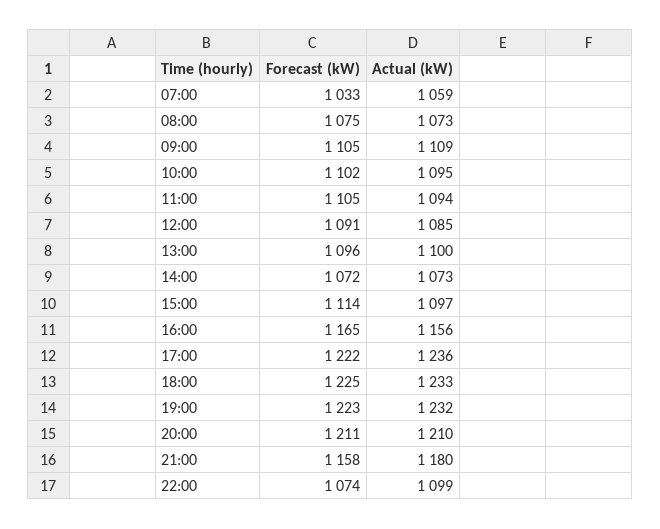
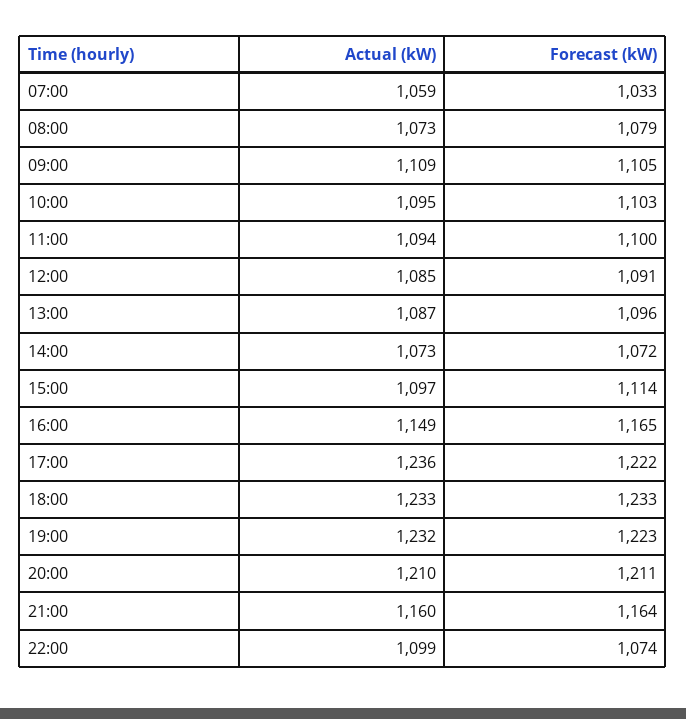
  {
    "Forecast (kW)": {
      "07:00": 1033,
-     "08:00": 1075,
+     "08:00": 1079,
      "09:00": 1105,
-     "10:00": 1102,
+     "10:00": 1103,
-     "11:00": 1105,
+     "11:00": 1100,
      "12:00": 1091,
      "13:00": 1096,
      "14:00": 1072,
      "15:00": 1114,
      "16:00": 1165,
      "17:00": 1222,
-     "18:00": 1225,
+     "18:00": 1233,
      "19:00": 1223,
      "20:00": 1211,
-     "21:00": 1158,
+     "21:00": 1164,
      "22:00": 1074
    },
    "Actual (kW)": {
      "07:00": 1059,
      "08:00": 1073,
      "09:00": 1109,
      "10:00": 1095,
      "11:00": 1094,
      "12:00": 1085,
-     "13:00": 1100,
+     "13:00": 1087,
      "14:00": 1073,
      "15:00": 1097,
-     "16:00": 1156,
+     "16:00": 1149,
      "17:00": 1236,
      "18:00": 1233,
      "19:00": 1232,
      "20:00": 1210,
-     "21:00": 1180,
+     "21:00": 1160,
      "22:00": 1099
    }
  }

